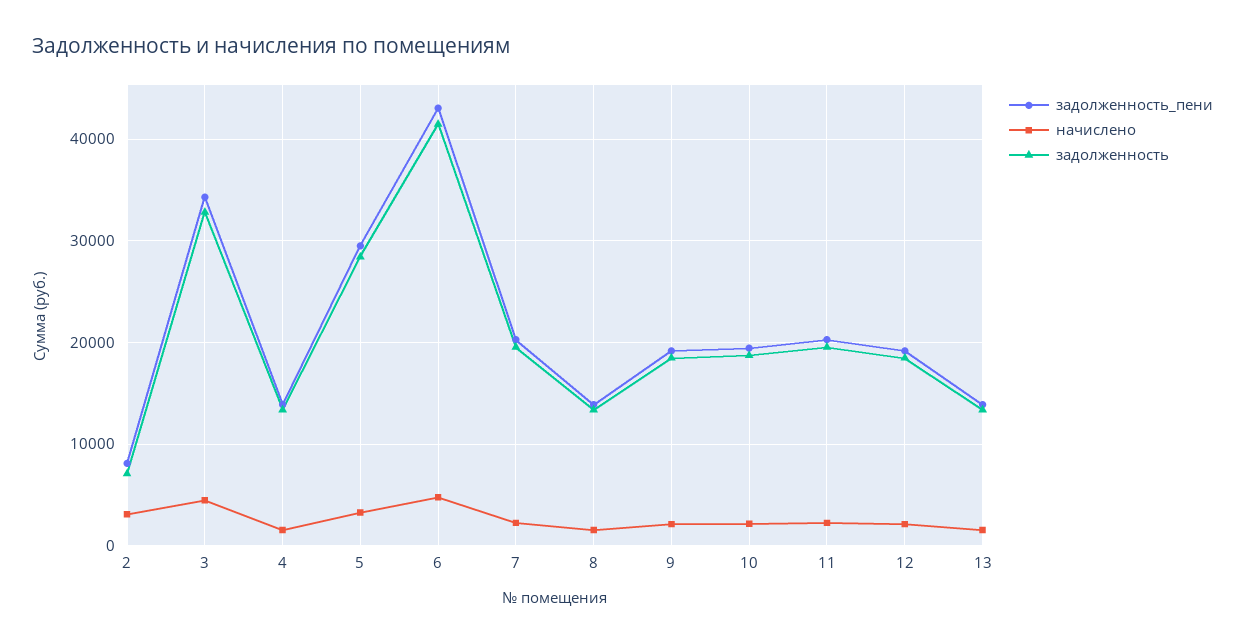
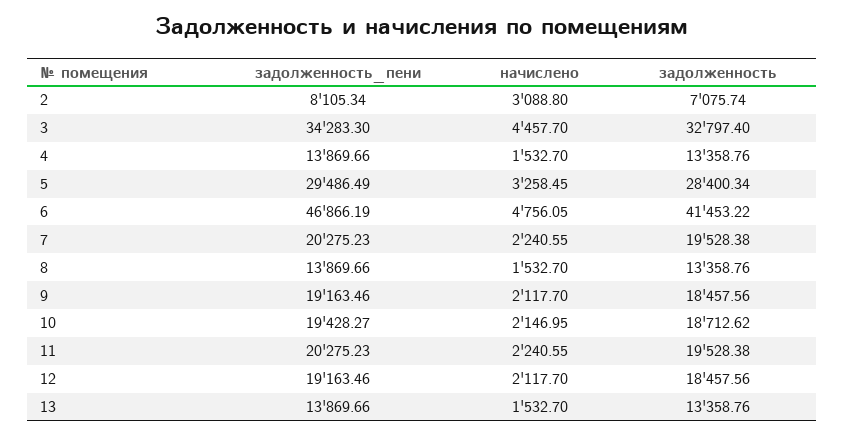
  {
    "задолженность_пени": {
      "2": 8105.34,
      "3": 34283.3,
      "4": 13869.66,
      "5": 29486.49,
-     "6": 43000,
+     "6": 46866.19,
      "7": 20275.23,
      "8": 13869.66,
      "9": 19163.46,
      "10": 19428.27,
      "11": 20275.23,
      "12": 19163.46,
      "13": 13869.66
    },
    "начислено": {
      "2": 3088.8,
      "3": 4457.7,
      "4": 1532.7,
      "5": 3258.45,
      "6": 4756.05,
      "7": 2240.55,
      "8": 1532.7,
      "9": 2117.7,
      "10": 2146.95,
      "11": 2240.55,
      "12": 2117.7,
      "13": 1532.7
    },
    "задолженность": {
      "2": 7075.74,
      "3": 32797.4,
      "4": 13358.76,
      "5": 28400.34,
      "6": 41453.22,
      "7": 19528.38,
      "8": 13358.76,
      "9": 18457.56,
      "10": 18712.62,
      "11": 19528.38,
      "12": 18457.56,
      "13": 13358.76
    }
  }

